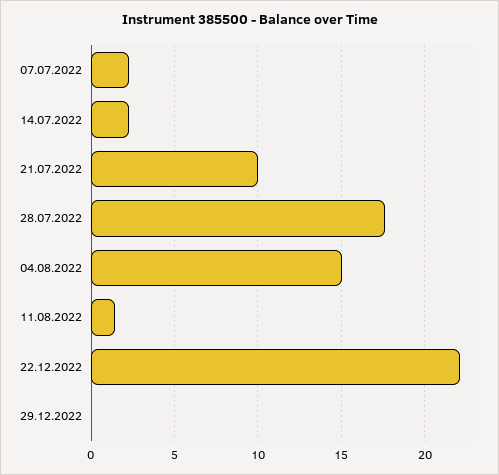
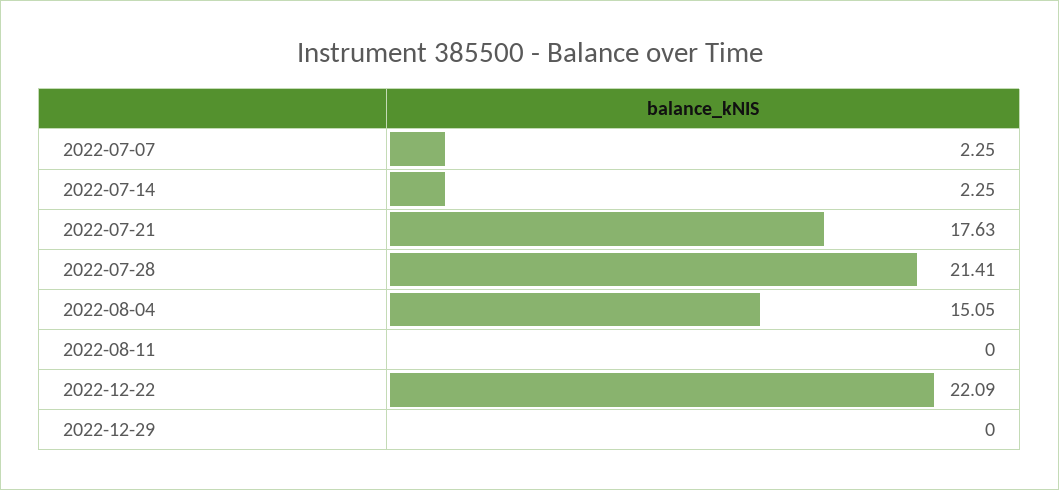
  {
    "07.07.2022": 2.25,
    "14.07.2022": 2.25,
-   "21.07.2022": 10,
+   "21.07.2022": 17.63,
-   "28.07.2022": 17.5,
+   "28.07.2022": 21.41,
    "04.08.2022": 15.05,
-   "11.08.2022": 1.5,
+   "11.08.2022": 0,
    "22.12.2022": 22.09,
    "29.12.2022": 0
  }

